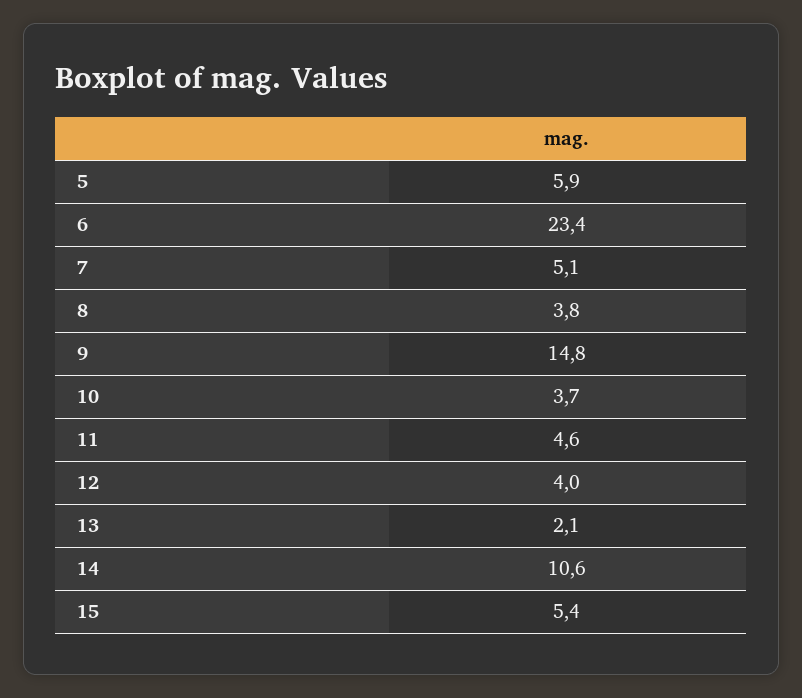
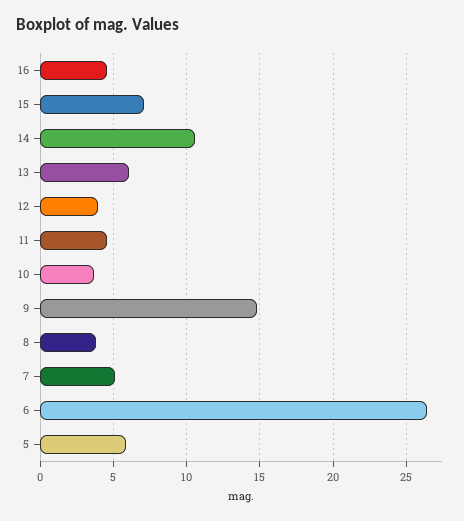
  {
    "5": 5.9,
-   "6": 23.4,
+   "6": 26.5,
    "7": 5.1,
    "8": 3.8,
    "9": 14.8,
    "10": 3.7,
    "11": 4.6,
    "12": 4,
-   "13": 2.1,
+   "13": 6,
    "14": 10.6,
-   "15": 5.4
+   "15": 7,
+   "16": 4.5
  }

